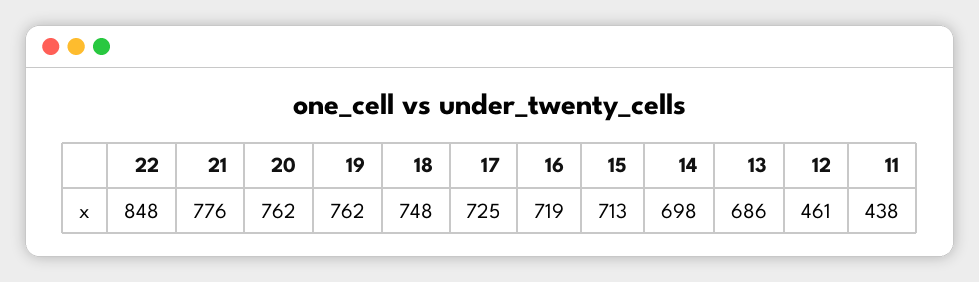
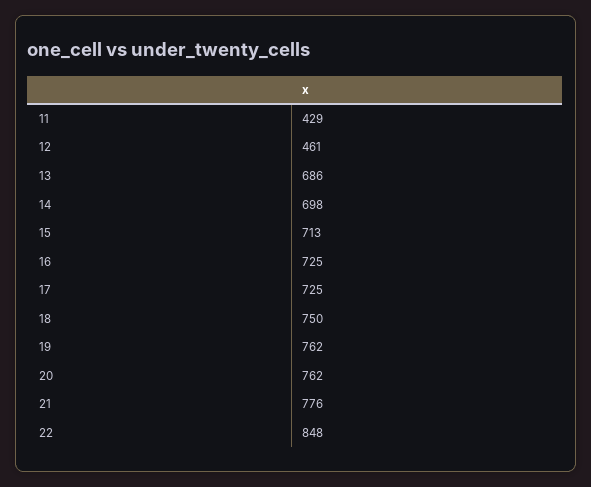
  {
    "22": 848,
    "21": 776,
    "20": 762,
    "19": 762,
-   "18": 748,
+   "18": 750,
    "17": 725,
-   "16": 719,
+   "16": 725,
    "15": 713,
    "14": 698,
    "13": 686,
    "12": 461,
-   "11": 438
+   "11": 429
  }

